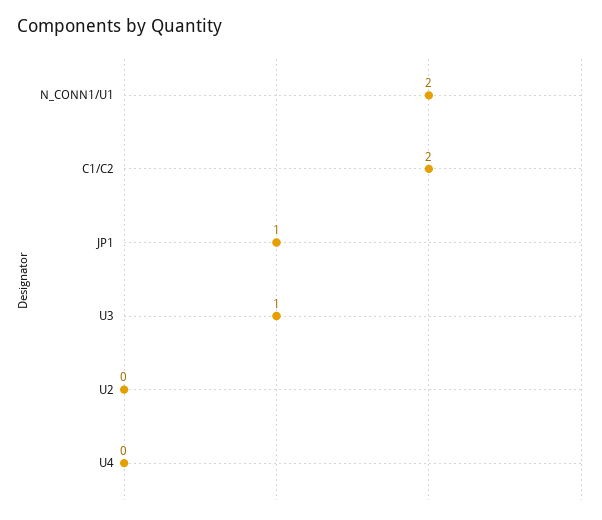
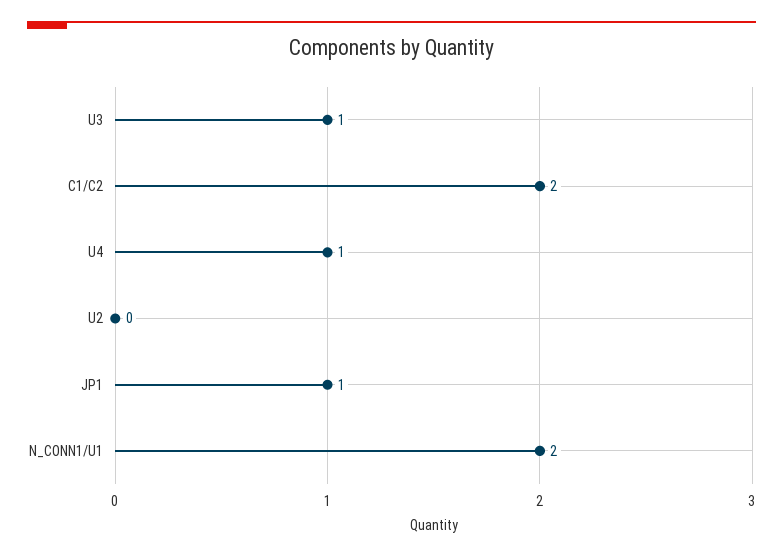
  {
    "N_CONN1/U1": 2,
    "C1/C2": 2,
    "JP1": 1,
    "U3": 1,
    "U2": 0,
-   "U4": 0
+   "U4": 1
  }

